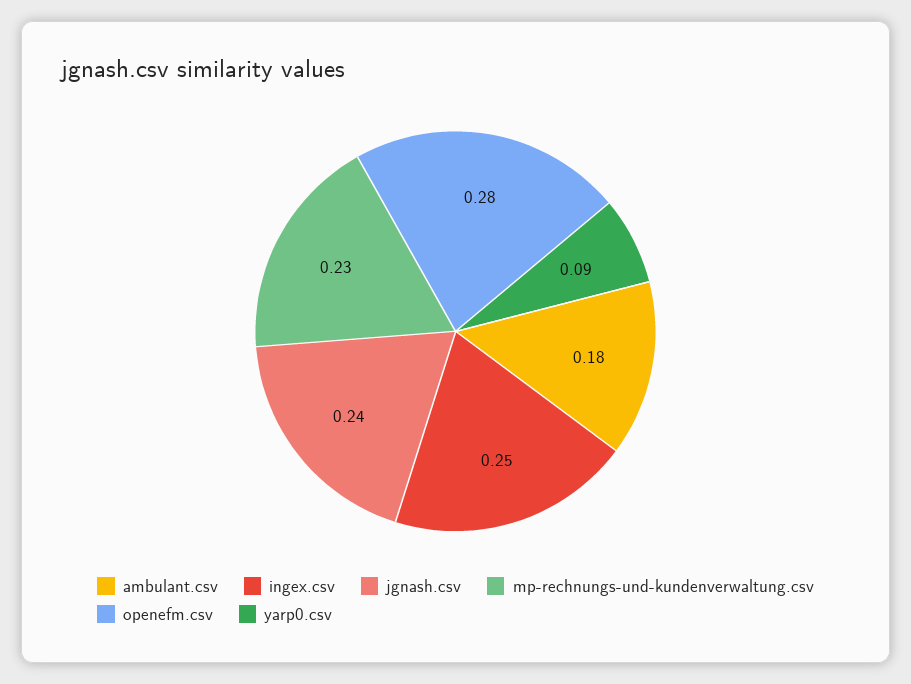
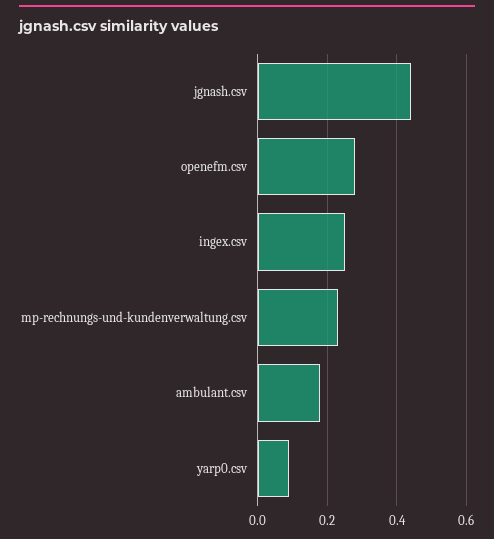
  {
    "ambulant.csv": 0.18,
    "ingex.csv": 0.25,
-   "jgnash.csv": 0.24,
+   "jgnash.csv": 0.45,
    "mp-rechnungs-und-kundenverwaltung.csv": 0.23,
    "openefm.csv": 0.28,
    "yarp0.csv": 0.09
  }

